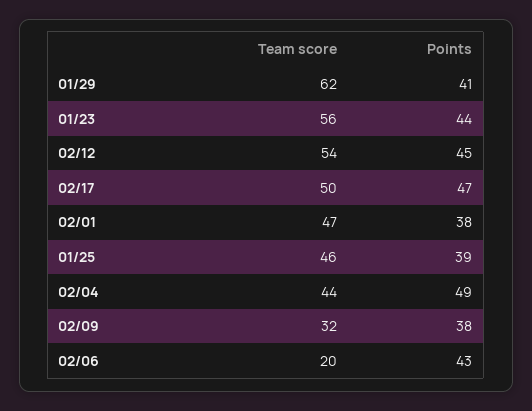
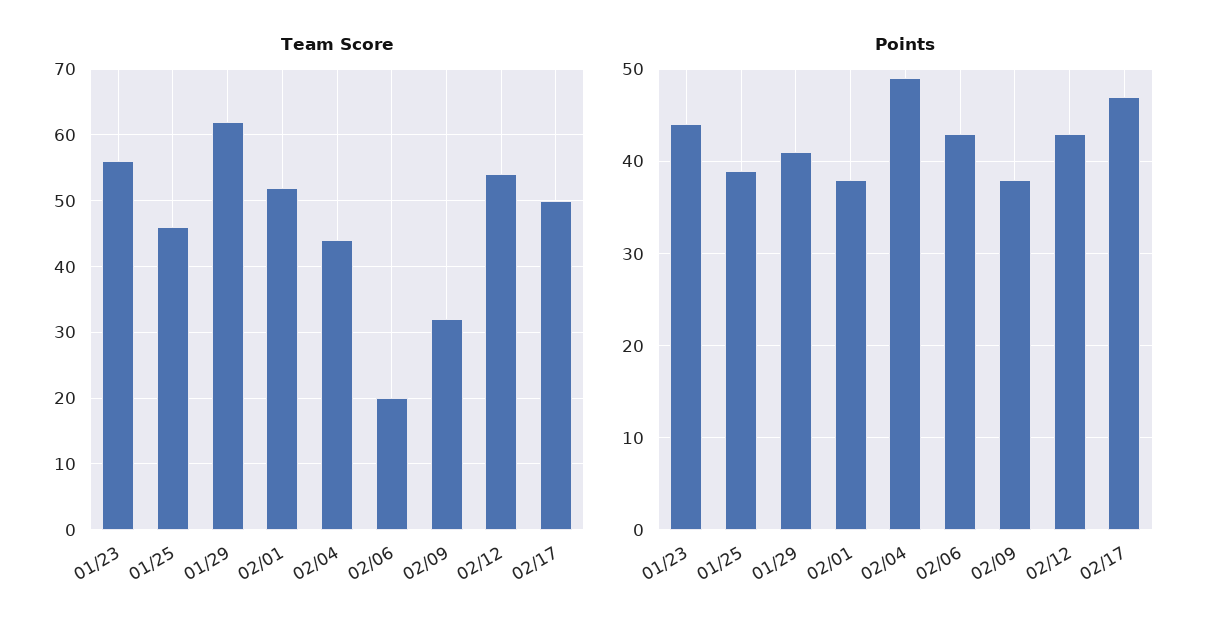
  {
    "Team score": {
      "01/29": 62,
      "01/23": 56,
      "02/12": 54,
      "02/17": 50,
-     "02/01": 47,
+     "02/01": 52,
      "01/25": 46,
      "02/04": 44,
      "02/09": 32,
      "02/06": 20
    },
    "Points": {
      "01/29": 41,
      "01/23": 44,
-     "02/12": 45,
+     "02/12": 43,
      "02/17": 47,
      "02/01": 38,
      "01/25": 39,
      "02/04": 49,
      "02/09": 38,
      "02/06": 43
    }
  }

